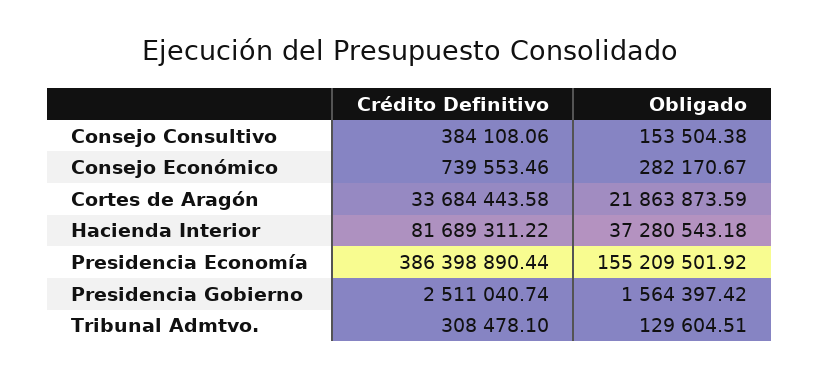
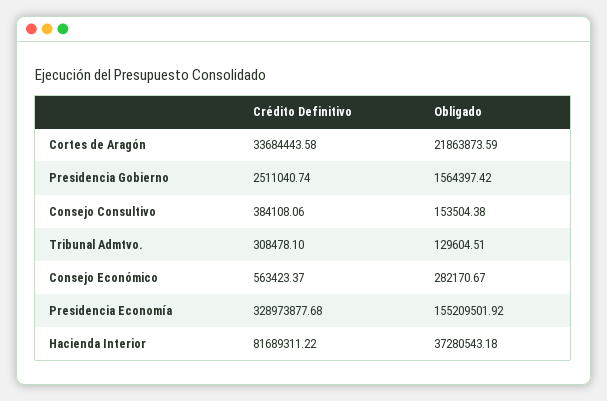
  {
    "Crédito Definitivo": {
      "Consejo Consultivo": 384108.06,
-     "Consejo Económico": 739553.46,
+     "Consejo Económico": 563423.37,
      "Cortes de Aragón": 33684443.58,
      "Hacienda Interior": 81689311.22,
-     "Presidencia Economía": 386398890.44,
+     "Presidencia Economía": 328973877.68,
      "Presidencia Gobierno": 2511040.74,
      "Tribunal Admtvo.": 308478.1
    },
    "Obligado": {
      "Consejo Consultivo": 153504.38,
      "Consejo Económico": 282170.67,
      "Cortes de Aragón": 21863873.59,
      "Hacienda Interior": 37280543.18,
      "Presidencia Economía": 155209501.92,
      "Presidencia Gobierno": 1564397.42,
      "Tribunal Admtvo.": 129604.51
    }
  }

